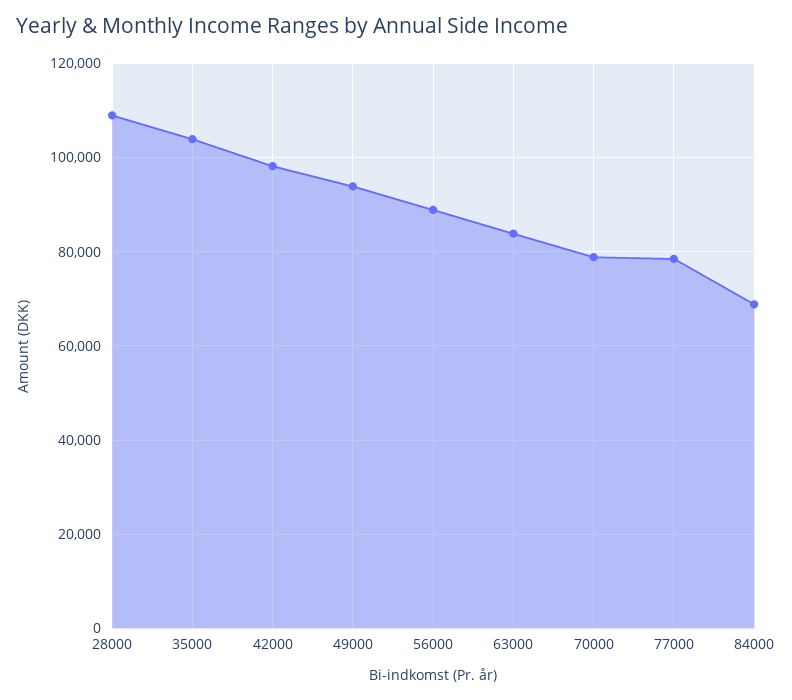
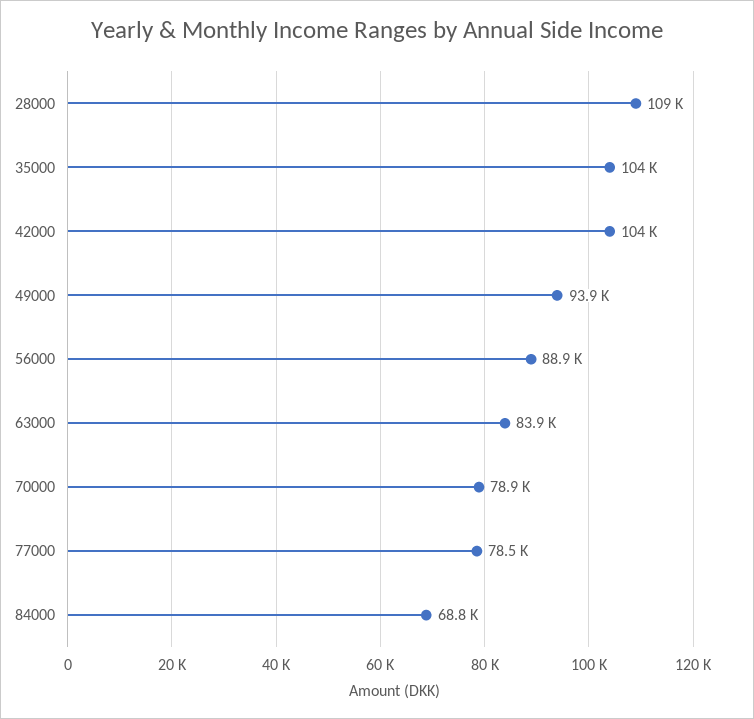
  {
    "28000": 109000,
    "35000": 104000,
-   "42000": 98000,
+   "42000": 104000,
    "49000": 93900,
    "56000": 88900,
    "63000": 83900,
    "70000": 78900,
    "77000": 78500,
    "84000": 68800
  }

